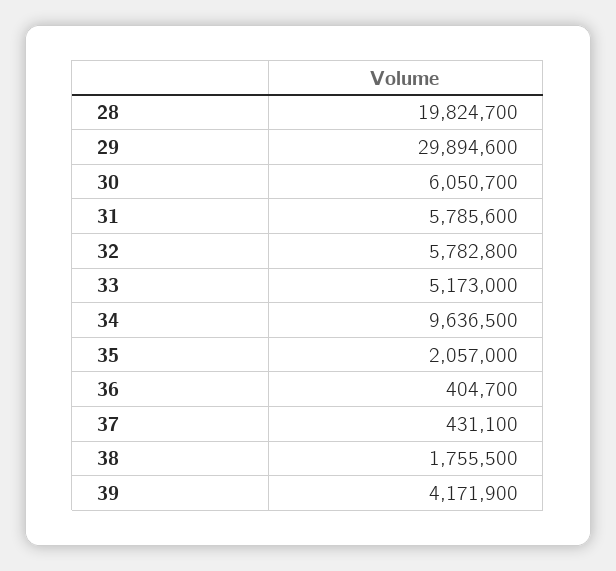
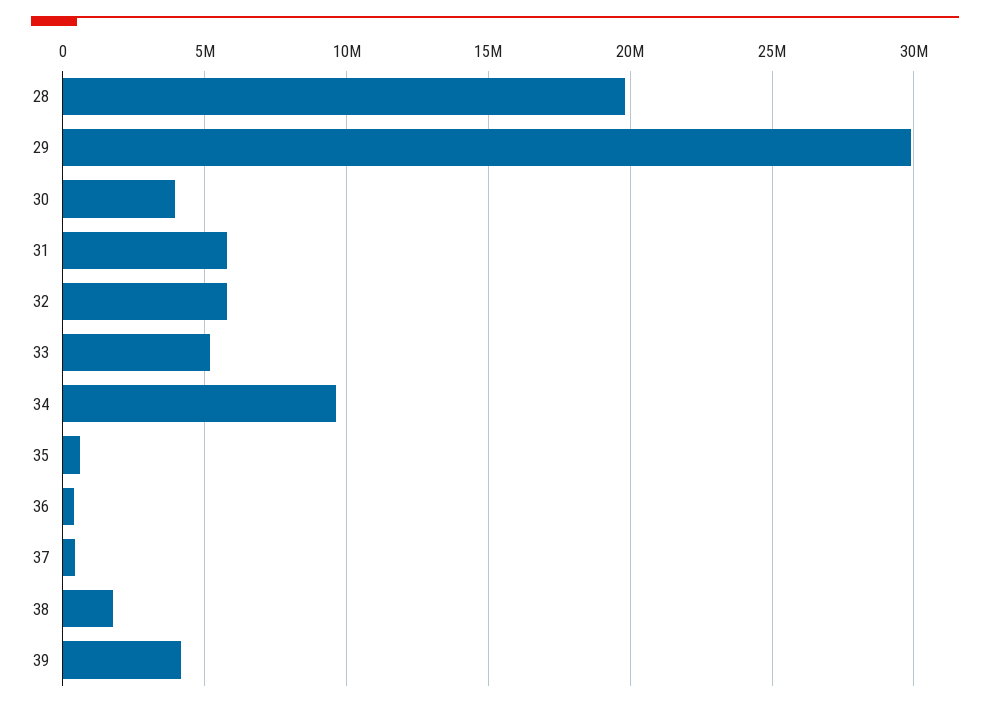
  {
    "28": 19824700,
    "29": 29894600,
-   "30": 6050700,
+   "30": 4000000,
    "31": 5785600,
    "32": 5782800,
    "33": 5173000,
    "34": 9636500,
-   "35": 2057000,
+   "35": 500000,
    "36": 404700,
    "37": 431100,
    "38": 1755500,
    "39": 4171900
  }

